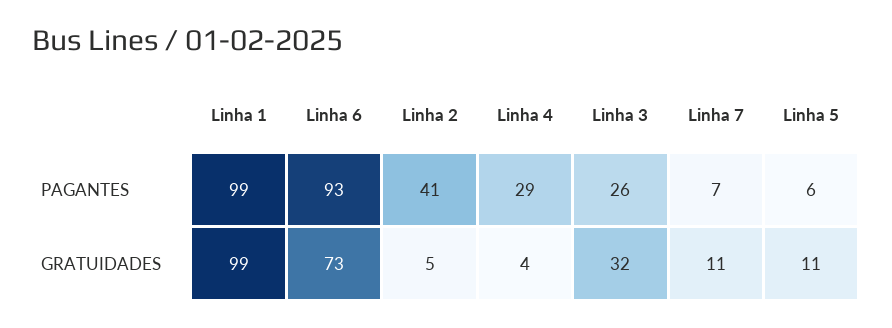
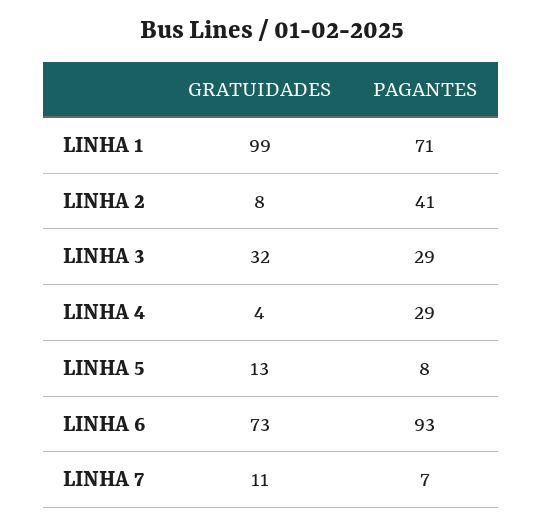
  {
    "Linha 1": {
-     "PAGANTES": 99,
+     "PAGANTES": 71,
      "GRATUIDADES": 99
    },
    "Linha 6": {
      "PAGANTES": 93,
      "GRATUIDADES": 73
    },
    "Linha 2": {
      "PAGANTES": 41,
-     "GRATUIDADES": 5
+     "GRATUIDADES": 8
    },
    "Linha 4": {
      "PAGANTES": 29,
      "GRATUIDADES": 4
    },
    "Linha 3": {
-     "PAGANTES": 26,
+     "PAGANTES": 29,
      "GRATUIDADES": 32
    },
    "Linha 7": {
      "PAGANTES": 7,
      "GRATUIDADES": 11
    },
    "Linha 5": {
-     "PAGANTES": 6,
+     "PAGANTES": 8,
-     "GRATUIDADES": 11
+     "GRATUIDADES": 13
    }
  }

